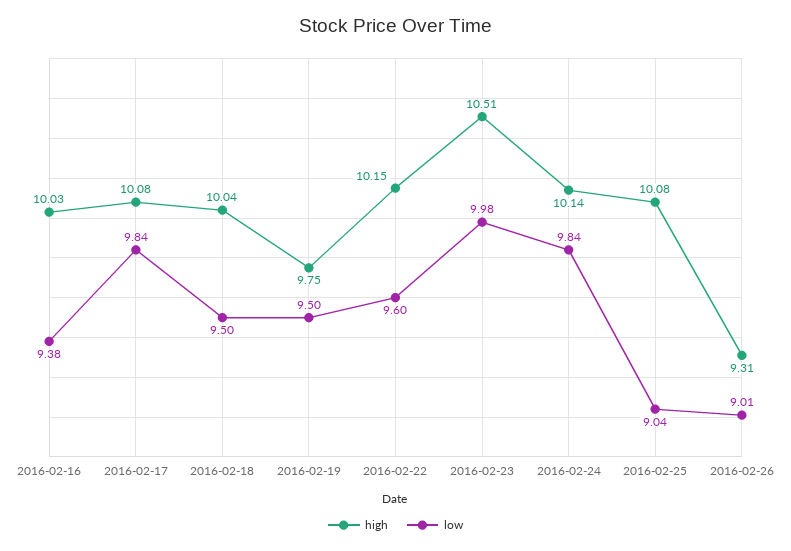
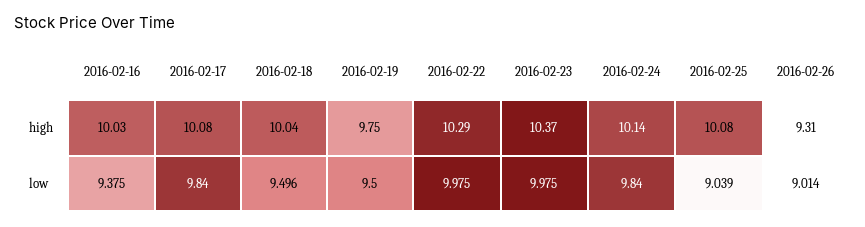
  {
    "high": {
      "2016-02-16": 10.03,
      "2016-02-17": 10.08,
      "2016-02-18": 10.04,
      "2016-02-19": 9.75,
-     "2016-02-22": 10.15,
+     "2016-02-22": 10.29,
-     "2016-02-23": 10.51,
+     "2016-02-23": 10.37,
      "2016-02-24": 10.14,
      "2016-02-25": 10.08,
      "2016-02-26": 9.31
    },
    "low": {
      "2016-02-16": 9.375,
      "2016-02-17": 9.84,
      "2016-02-18": 9.496,
      "2016-02-19": 9.5,
-     "2016-02-22": 9.6,
+     "2016-02-22": 9.975,
      "2016-02-23": 9.975,
      "2016-02-24": 9.84,
      "2016-02-25": 9.039,
      "2016-02-26": 9.014
    }
  }

